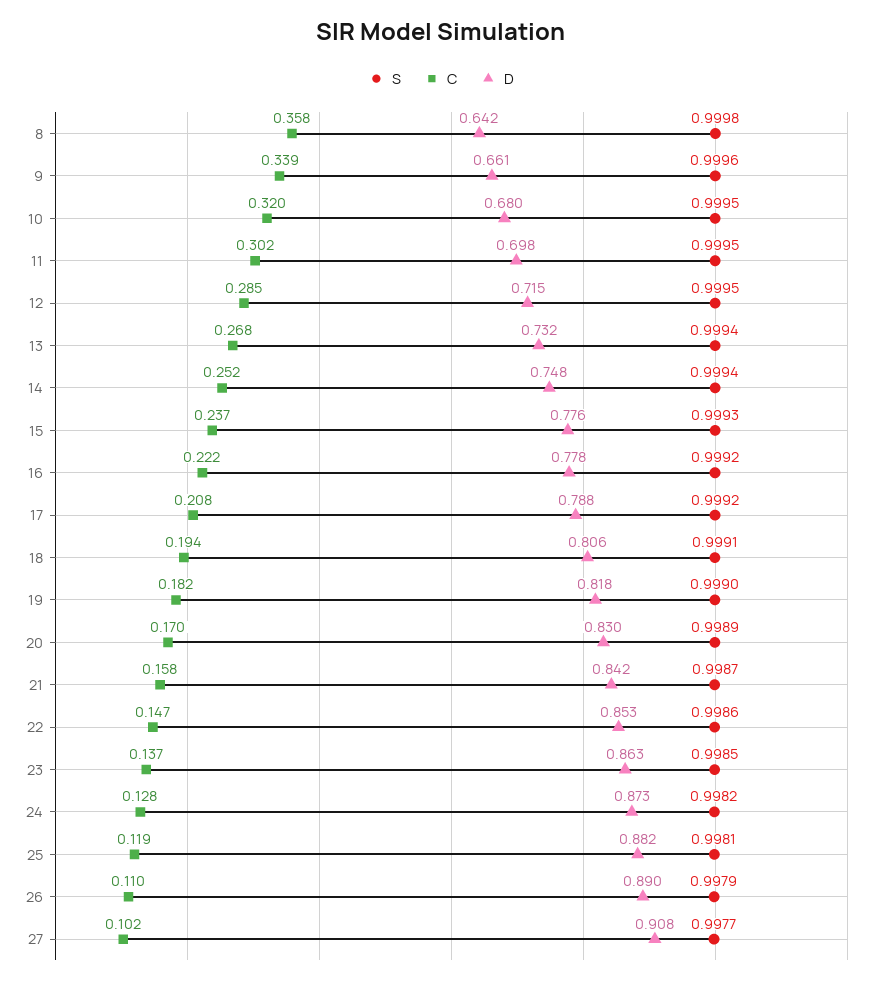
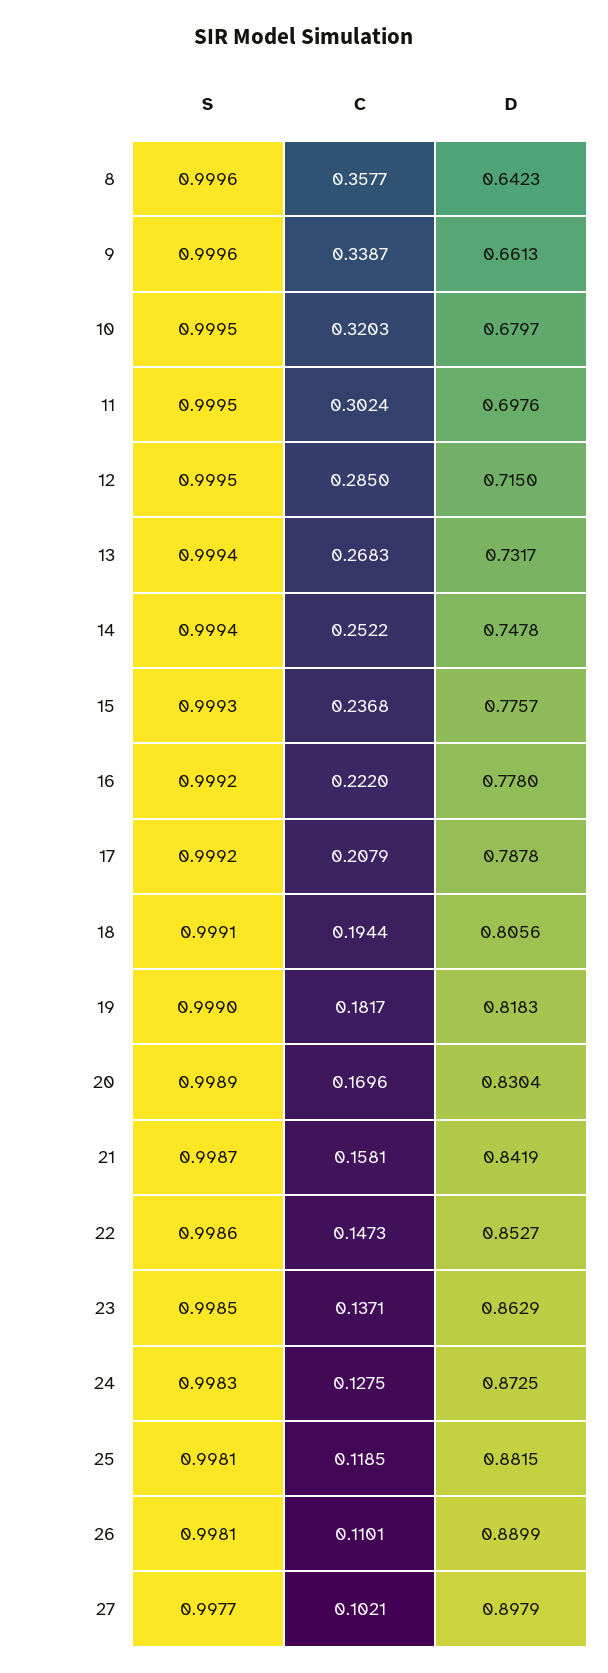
  {
    "S": {
-     "8": 0.9998,
+     "8": 0.9996,
      "9": 0.9996,
      "10": 0.9995,
      "11": 0.9995,
      "12": 0.9995,
      "13": 0.9994,
      "14": 0.9994,
      "15": 0.9993,
      "16": 0.9992,
      "17": 0.9992,
      "18": 0.9991,
      "19": 0.999,
      "20": 0.9989,
      "21": 0.9987,
      "22": 0.9986,
      "23": 0.9985,
-     "24": 0.9982,
+     "24": 0.9983,
      "25": 0.9981,
-     "26": 0.9979,
+     "26": 0.9981,
      "27": 0.9977
    },
    "C": {
      "8": 0.3577,
      "9": 0.3387,
      "10": 0.3203,
      "11": 0.3024,
      "12": 0.285,
      "13": 0.2683,
      "14": 0.2522,
      "15": 0.2368,
      "16": 0.222,
      "17": 0.2079,
      "18": 0.1944,
      "19": 0.1817,
      "20": 0.1696,
      "21": 0.1581,
      "22": 0.1473,
      "23": 0.1371,
      "24": 0.1275,
      "25": 0.1185,
      "26": 0.1101,
      "27": 0.1021
    },
    "D": {
      "8": 0.6423,
      "9": 0.6613,
      "10": 0.6797,
      "11": 0.6976,
      "12": 0.715,
      "13": 0.7317,
      "14": 0.7478,
      "15": 0.7757,
      "16": 0.778,
      "17": 0.7878,
      "18": 0.8056,
      "19": 0.8183,
      "20": 0.8304,
      "21": 0.8419,
      "22": 0.8527,
      "23": 0.8629,
      "24": 0.8725,
      "25": 0.8815,
      "26": 0.8899,
-     "27": 0.908
+     "27": 0.8979
    }
  }

